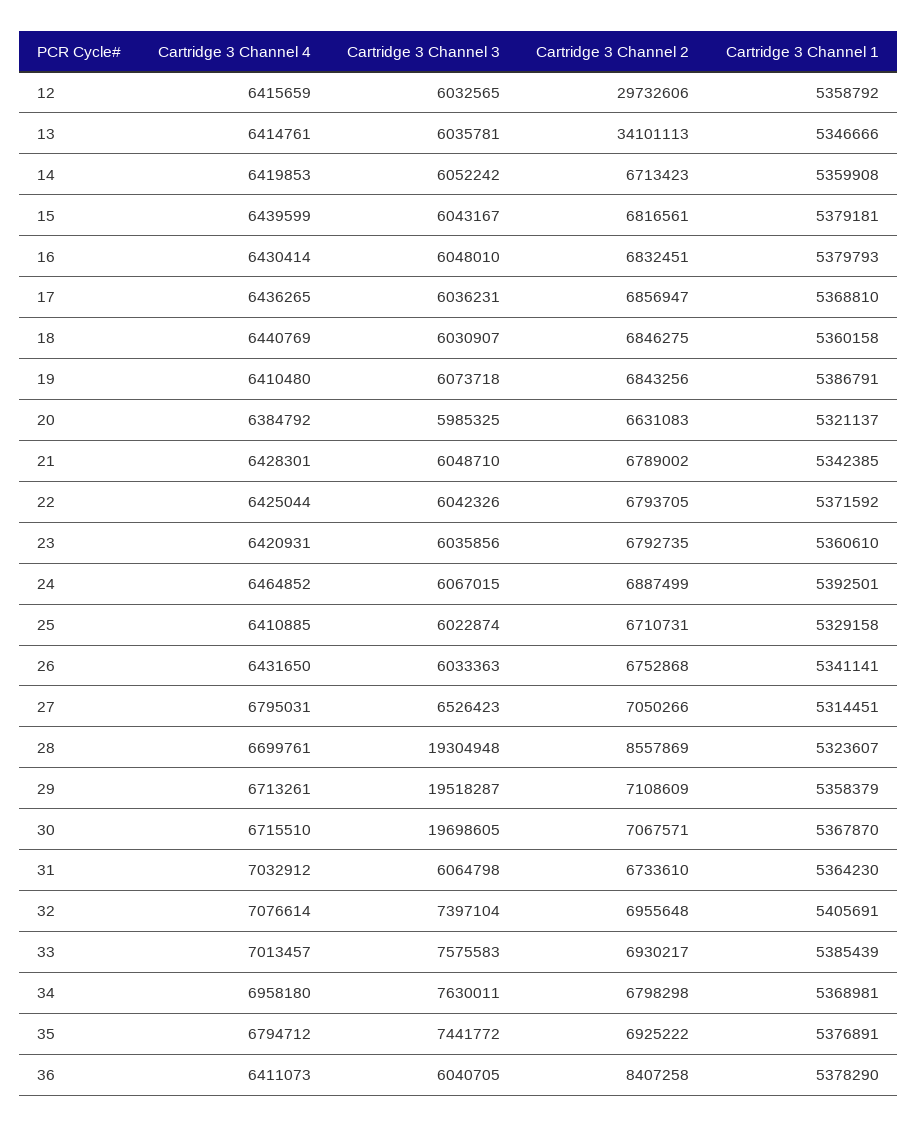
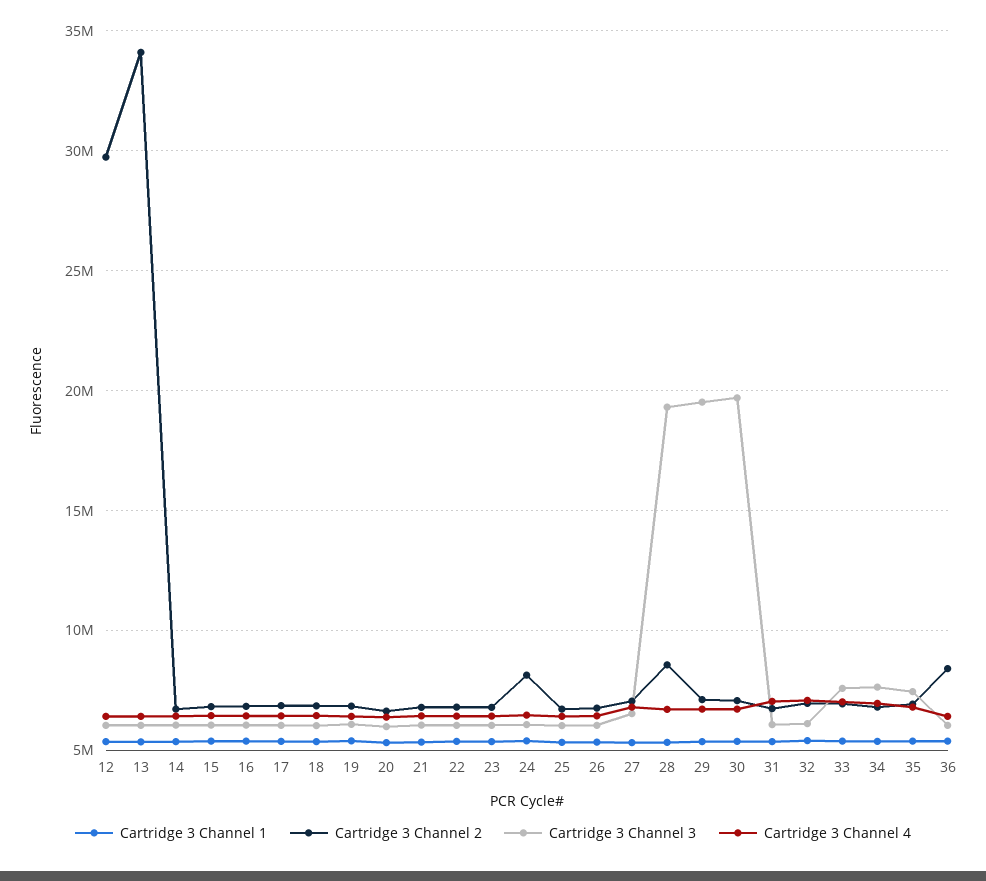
  {
    "Cartridge 3 Channel 4": {
      "12": 6415659,
      "13": 6414761,
      "14": 6419853,
      "15": 6439599,
      "16": 6430414,
      "17": 6436265,
      "18": 6440769,
      "19": 6410480,
      "20": 6384792,
      "21": 6428301,
      "22": 6425044,
      "23": 6420931,
      "24": 6464852,
      "25": 6410885,
      "26": 6431650,
      "27": 6795031,
      "28": 6699761,
      "29": 6713261,
      "30": 6715510,
      "31": 7032912,
      "32": 7076614,
      "33": 7013457,
      "34": 6958180,
      "35": 6794712,
      "36": 6411073
    },
    "Cartridge 3 Channel 3": {
      "12": 6032565,
      "13": 6035781,
      "14": 6052242,
      "15": 6043167,
      "16": 6048010,
      "17": 6036231,
      "18": 6030907,
      "19": 6073718,
      "20": 5985325,
      "21": 6048710,
      "22": 6042326,
      "23": 6035856,
      "24": 6067015,
      "25": 6022874,
      "26": 6033363,
      "27": 6526423,
      "28": 19304948,
      "29": 19518287,
      "30": 19698605,
      "31": 6064798,
-     "32": 7397104,
+     "32": 6000000,
      "33": 7575583,
      "34": 7630011,
      "35": 7441772,
      "36": 6040705
    },
    "Cartridge 3 Channel 2": {
      "12": 29732606,
      "13": 34101113,
      "14": 6713423,
      "15": 6816561,
      "16": 6832451,
      "17": 6856947,
      "18": 6846275,
      "19": 6843256,
      "20": 6631083,
      "21": 6789002,
      "22": 6793705,
      "23": 6792735,
-     "24": 6887499,
+     "24": 8000000,
      "25": 6710731,
      "26": 6752868,
      "27": 7050266,
      "28": 8557869,
      "29": 7108609,
      "30": 7067571,
      "31": 6733610,
      "32": 6955648,
      "33": 6930217,
      "34": 6798298,
      "35": 6925222,
      "36": 8407258
    },
    "Cartridge 3 Channel 1": {
      "12": 5358792,
      "13": 5346666,
      "14": 5359908,
      "15": 5379181,
      "16": 5379793,
      "17": 5368810,
      "18": 5360158,
      "19": 5386791,
      "20": 5321137,
      "21": 5342385,
      "22": 5371592,
      "23": 5360610,
      "24": 5392501,
      "25": 5329158,
      "26": 5341141,
      "27": 5314451,
      "28": 5323607,
      "29": 5358379,
      "30": 5367870,
      "31": 5364230,
      "32": 5405691,
      "33": 5385439,
      "34": 5368981,
      "35": 5376891,
      "36": 5378290
    }
  }

